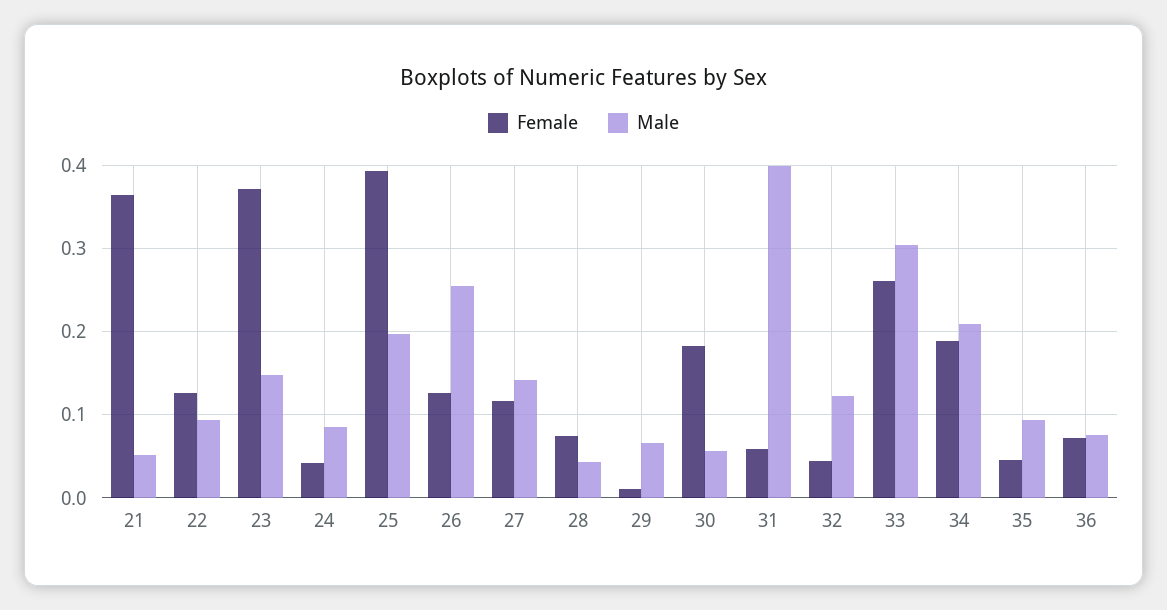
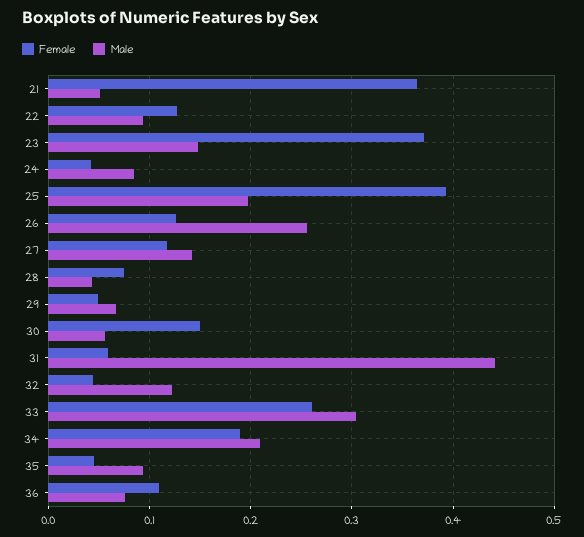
  {
    "Female": {
      "21": 0.36,
      "22": 0.13,
      "23": 0.37,
      "24": 0.04,
      "25": 0.39,
      "26": 0.13,
      "27": 0.12,
      "28": 0.08,
-     "29": 0.01,
+     "29": 0.05,
-     "30": 0.18,
+     "30": 0.15,
      "31": 0.06,
      "32": 0.04,
      "33": 0.26,
      "34": 0.19,
      "35": 0.05,
-     "36": 0.07
+     "36": 0.11
    },
    "Male": {
      "21": 0.05,
      "22": 0.09,
      "23": 0.15,
      "24": 0.08,
      "25": 0.2,
      "26": 0.26,
      "27": 0.14,
      "28": 0.04,
      "29": 0.07,
      "30": 0.06,
-     "31": 0.4,
+     "31": 0.44,
      "32": 0.12,
      "33": 0.3,
      "34": 0.21,
      "35": 0.09,
      "36": 0.08
    }
  }

